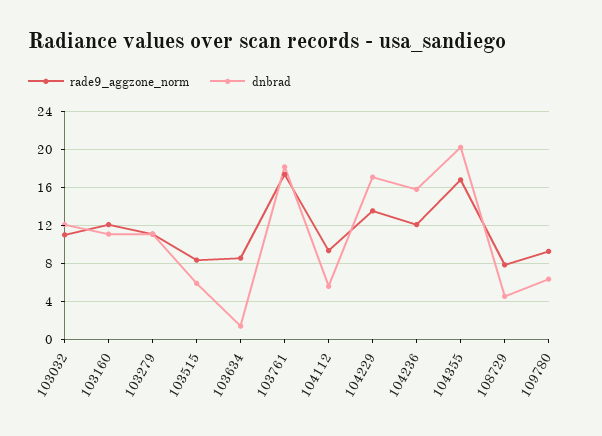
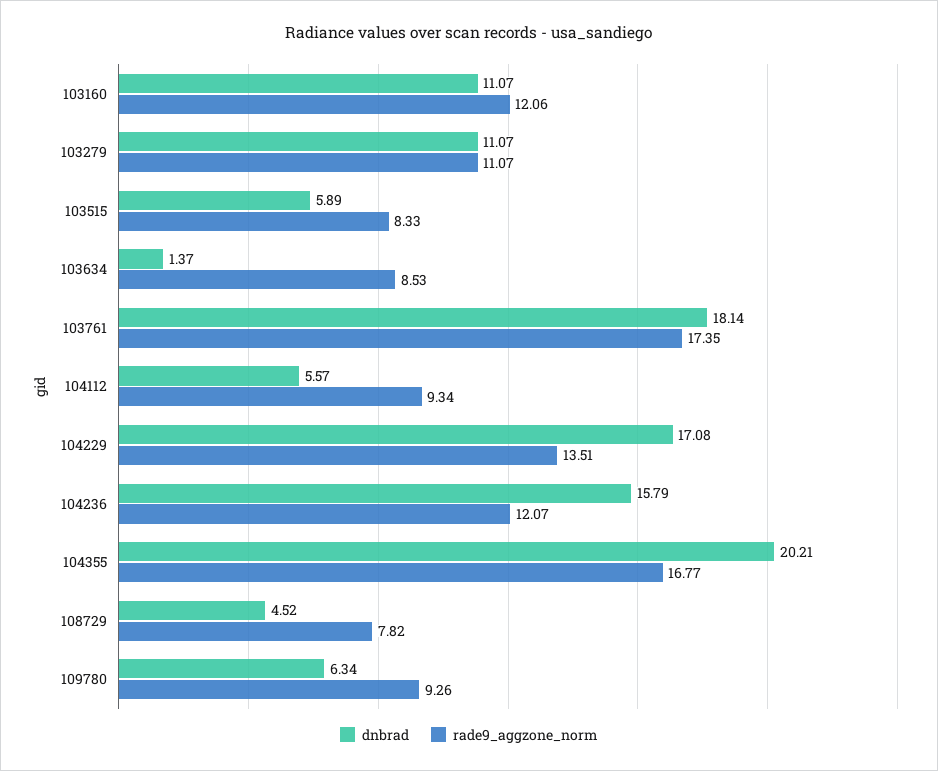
  {
    "rade9_aggzone_norm": {
-     "103032": 11,
      "103160": 12.06,
      "103279": 11.07,
      "103515": 8.33,
      "103634": 8.53,
      "103761": 17.35,
      "104112": 9.34,
      "104229": 13.51,
      "104236": 12.07,
      "104355": 16.77,
      "108729": 7.82,
      "109780": 9.26
    },
    "dnbrad": {
-     "103032": 12,
      "103160": 11.07,
      "103279": 11.07,
      "103515": 5.89,
      "103634": 1.37,
      "103761": 18.14,
      "104112": 5.57,
      "104229": 17.08,
      "104236": 15.79,
      "104355": 20.21,
      "108729": 4.52,
      "109780": 6.34
    }
  }

